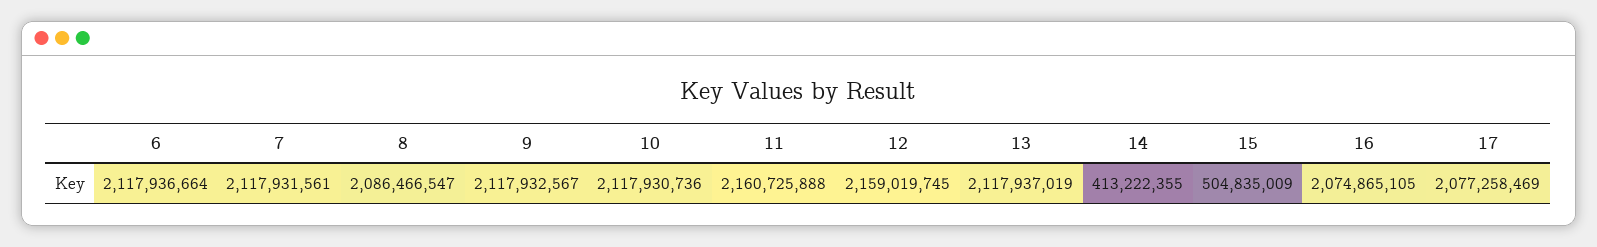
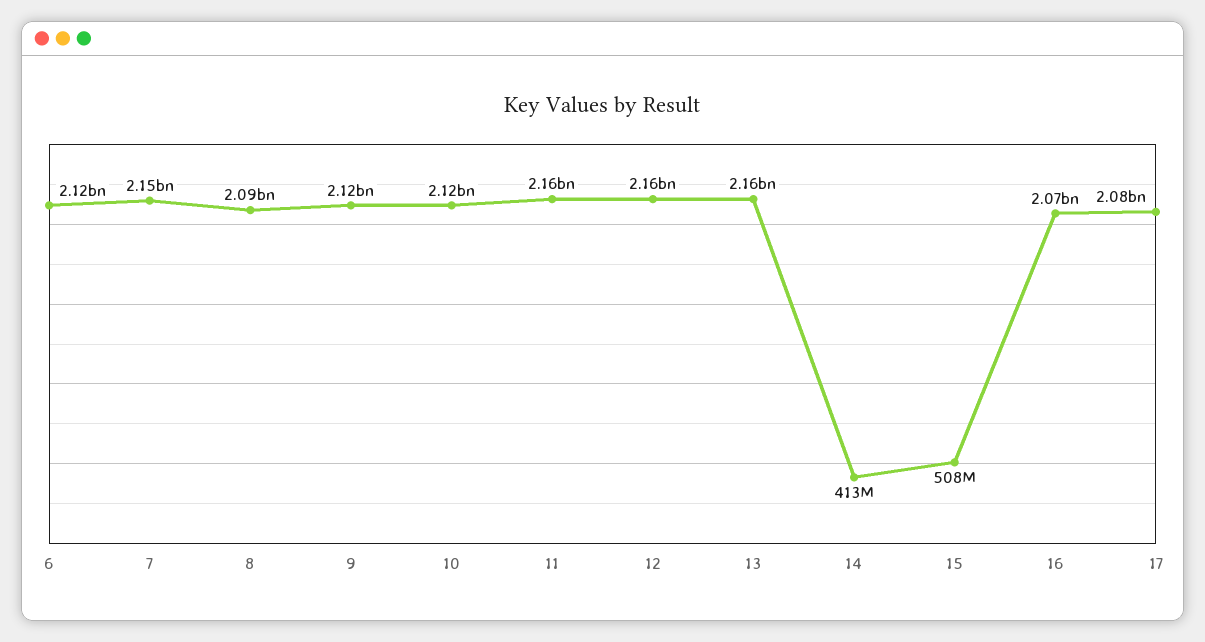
  {
    "6": 2117936664,
-   "7": 2117931561,
+   "7": 2150000000,
    "8": 2086466547,
    "9": 2117932567,
    "10": 2117930736,
    "11": 2160725888,
    "12": 2159019745,
-   "13": 2117937019,
+   "13": 2160000000,
    "14": 413222355,
-   "15": 504835009,
+   "15": 508000000,
    "16": 2074865105,
    "17": 2077258469
  }

